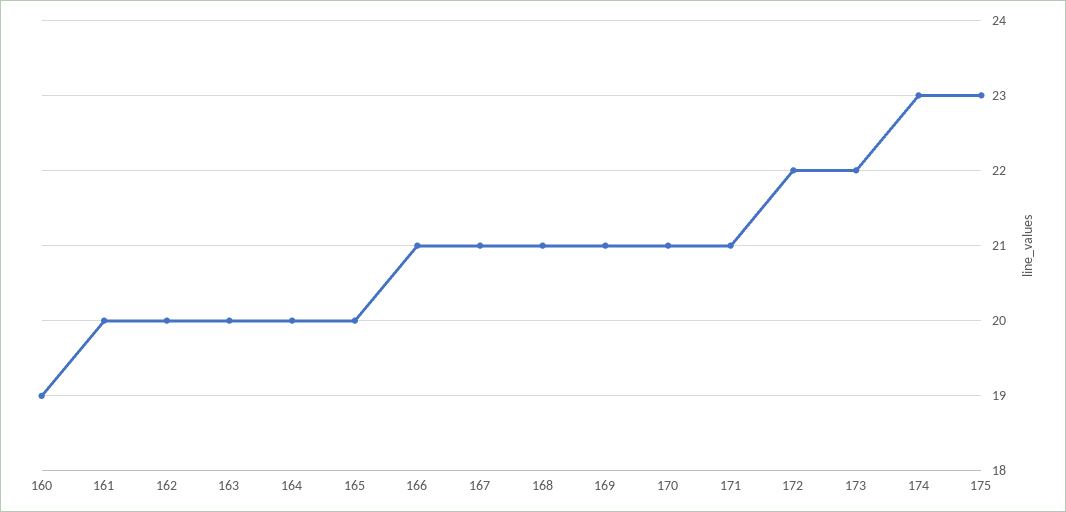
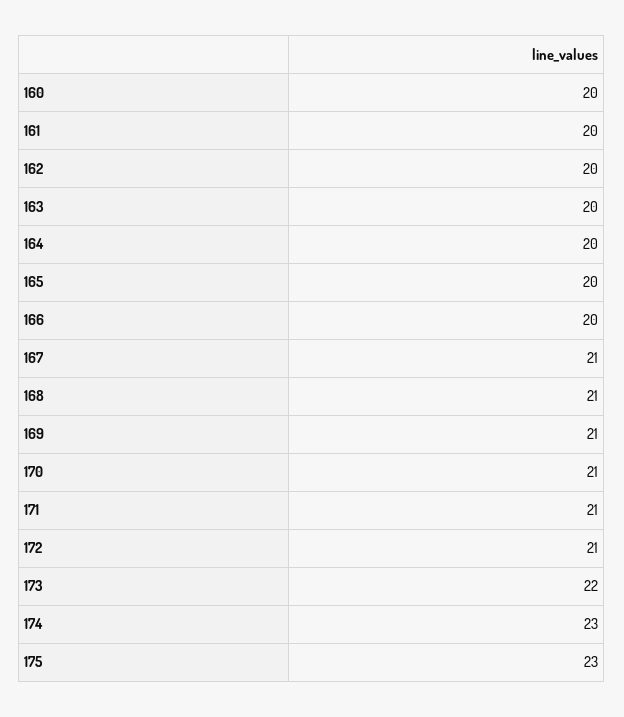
  {
-   "160": 19,
+   "160": 20,
    "161": 20,
    "162": 20,
    "163": 20,
    "164": 20,
    "165": 20,
-   "166": 21,
+   "166": 20,
    "167": 21,
    "168": 21,
    "169": 21,
    "170": 21,
    "171": 21,
-   "172": 22,
+   "172": 21,
    "173": 22,
    "174": 23,
    "175": 23
  }

